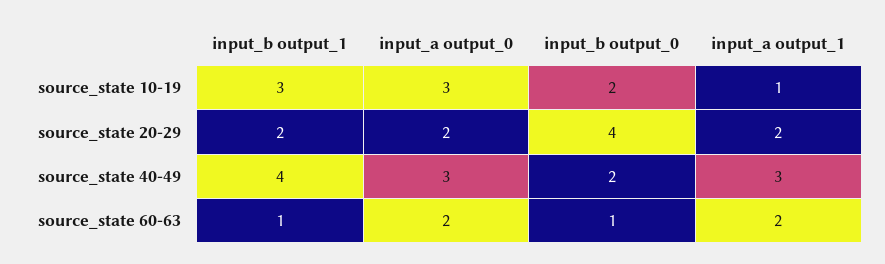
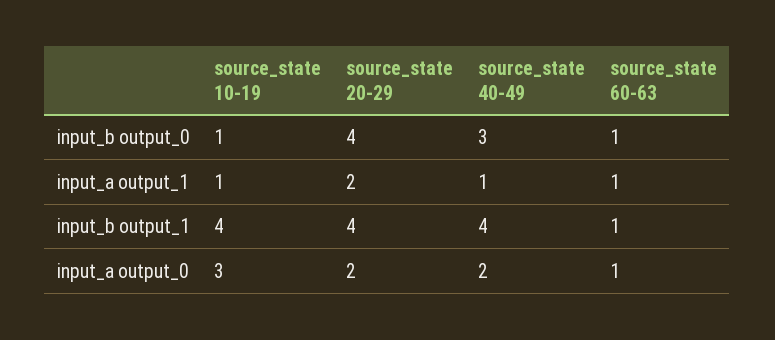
  {
    "input_b output_1": {
-     "source_state 10-19": 3,
+     "source_state 10-19": 4,
-     "source_state 20-29": 2,
+     "source_state 20-29": 4,
      "source_state 40-49": 4,
      "source_state 60-63": 1
    },
    "input_a output_0": {
      "source_state 10-19": 3,
      "source_state 20-29": 2,
-     "source_state 40-49": 3,
+     "source_state 40-49": 2,
-     "source_state 60-63": 2
+     "source_state 60-63": 1
    },
    "input_b output_0": {
-     "source_state 10-19": 2,
+     "source_state 10-19": 1,
      "source_state 20-29": 4,
-     "source_state 40-49": 2,
+     "source_state 40-49": 3,
      "source_state 60-63": 1
    },
    "input_a output_1": {
      "source_state 10-19": 1,
      "source_state 20-29": 2,
-     "source_state 40-49": 3,
+     "source_state 40-49": 1,
-     "source_state 60-63": 2
+     "source_state 60-63": 1
    }
  }

